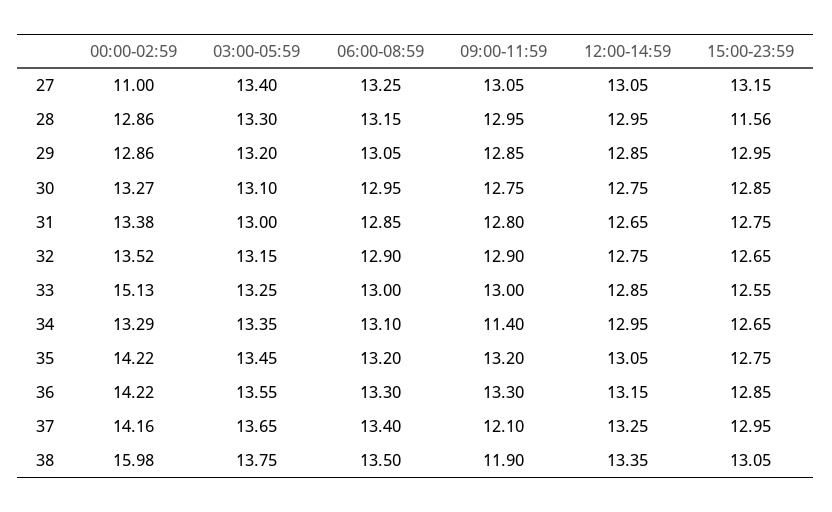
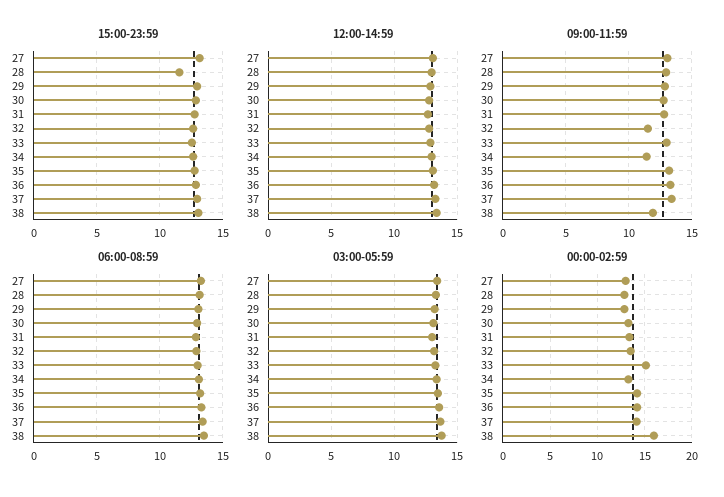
  {
    "00:00-02:59": {
-     "27": 11,
+     "27": 13,
      "28": 12.86,
      "29": 12.86,
      "30": 13.27,
      "31": 13.38,
      "32": 13.52,
      "33": 15.13,
      "34": 13.29,
      "35": 14.22,
      "36": 14.22,
      "37": 14.16,
      "38": 15.98
    },
    "03:00-05:59": {
      "27": 13.4,
      "28": 13.3,
      "29": 13.2,
      "30": 13.1,
      "31": 13,
      "32": 13.15,
      "33": 13.25,
      "34": 13.35,
      "35": 13.45,
      "36": 13.55,
      "37": 13.65,
      "38": 13.75
    },
    "06:00-08:59": {
      "27": 13.25,
      "28": 13.15,
      "29": 13.05,
      "30": 12.95,
      "31": 12.85,
      "32": 12.9,
      "33": 13,
      "34": 13.1,
      "35": 13.2,
      "36": 13.3,
      "37": 13.4,
      "38": 13.5
    },
    "09:00-11:59": {
      "27": 13.05,
      "28": 12.95,
      "29": 12.85,
      "30": 12.75,
      "31": 12.8,
-     "32": 12.9,
+     "32": 11.5,
      "33": 13,
      "34": 11.4,
      "35": 13.2,
      "36": 13.3,
-     "37": 12.1,
+     "37": 13.5,
      "38": 11.9
    },
    "12:00-14:59": {
      "27": 13.05,
      "28": 12.95,
      "29": 12.85,
      "30": 12.75,
      "31": 12.65,
      "32": 12.75,
      "33": 12.85,
      "34": 12.95,
      "35": 13.05,
      "36": 13.15,
      "37": 13.25,
      "38": 13.35
    },
    "15:00-23:59": {
      "27": 13.15,
      "28": 11.56,
      "29": 12.95,
      "30": 12.85,
      "31": 12.75,
      "32": 12.65,
      "33": 12.55,
      "34": 12.65,
      "35": 12.75,
      "36": 12.85,
      "37": 12.95,
      "38": 13.05
    }
  }

